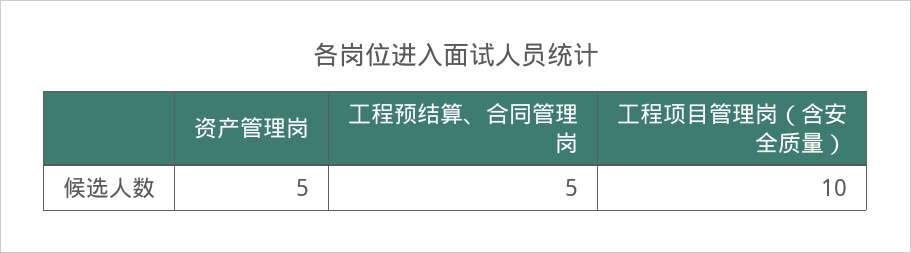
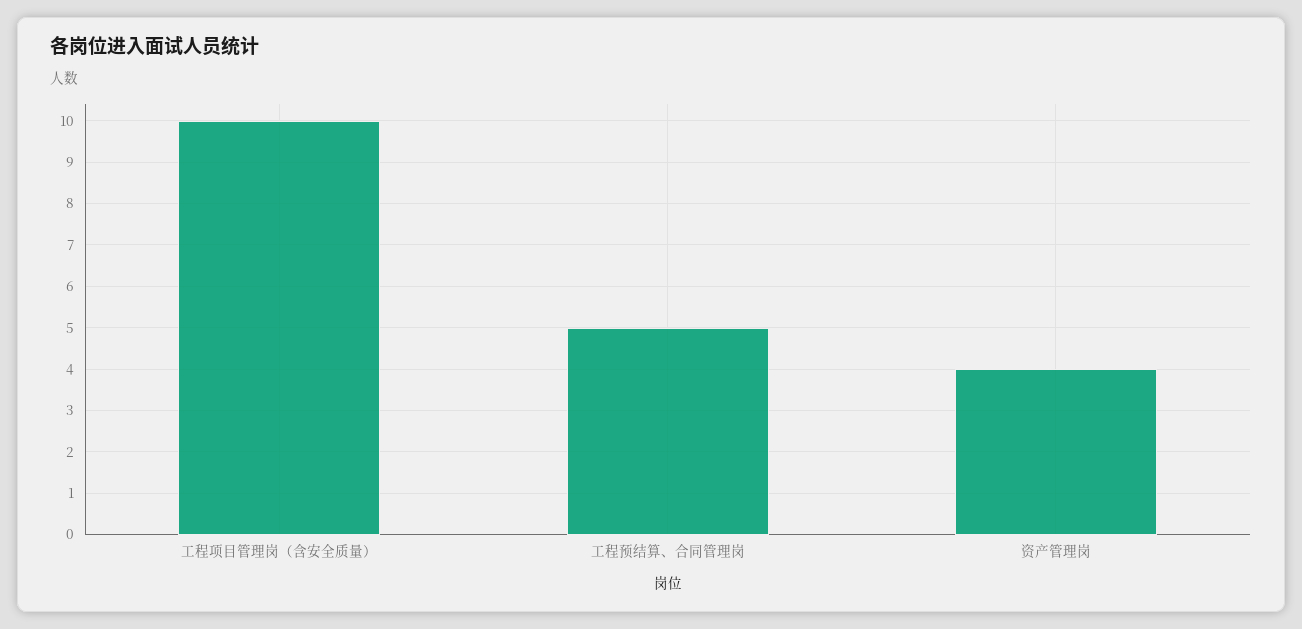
  {
-   "资产管理岗": 5,
+   "资产管理岗": 4,
    "工程预结算、合同管理岗": 5,
    "工程项目管理岗（含安全质量）": 10
  }

